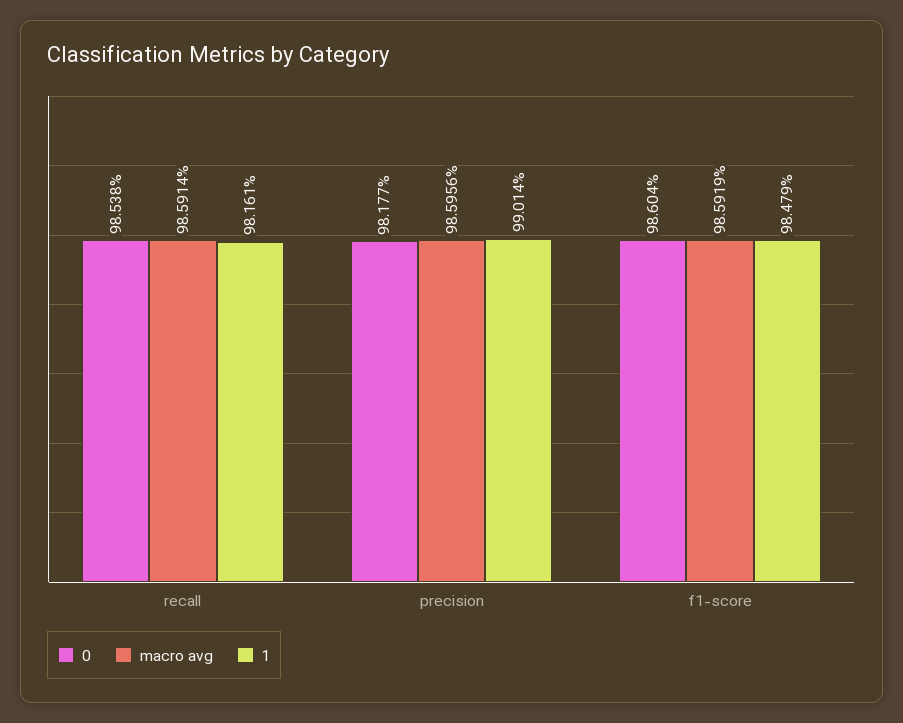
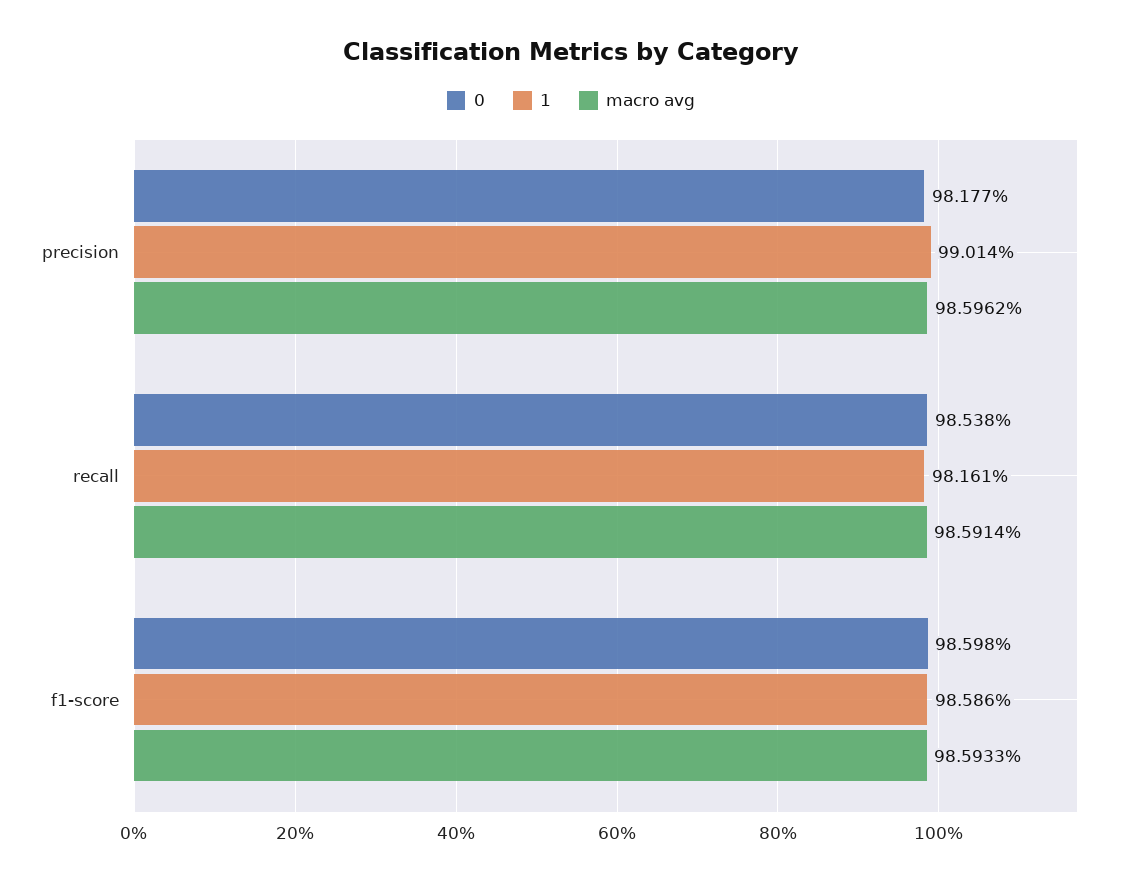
  {
    "0": {
      "recall": 98.538,
      "precision": 98.177,
-     "f1-score": 98.604
+     "f1-score": 98.598
    },
    "macro avg": {
      "recall": 98.5914,
-     "precision": 98.5956,
+     "precision": 98.5962,
-     "f1-score": 98.5919
+     "f1-score": 98.5933
    },
    "1": {
      "recall": 98.161,
      "precision": 99.014,
-     "f1-score": 98.479
+     "f1-score": 98.586
    }
  }

